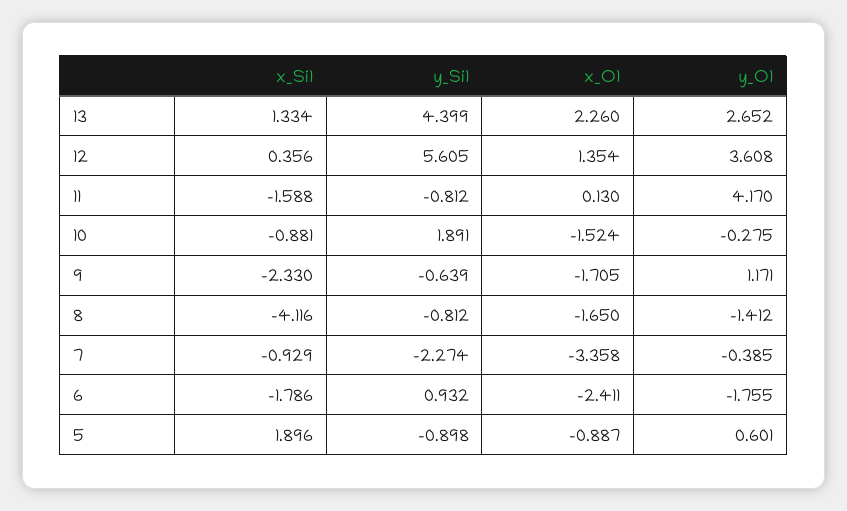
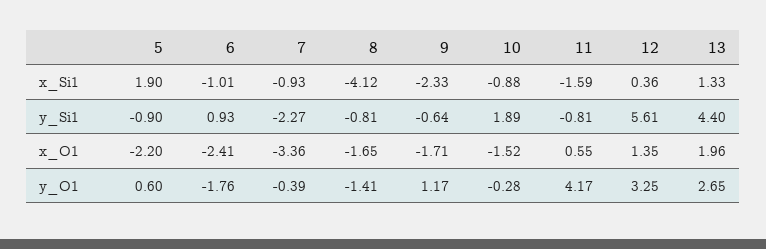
  {
    "x_Si1": {
      "13": 1.334,
      "12": 0.356,
      "11": -1.588,
      "10": -0.881,
      "9": -2.33,
      "8": -4.116,
      "7": -0.929,
-     "6": -1.786,
+     "6": -1.01,
      "5": 1.896
    },
    "y_Si1": {
      "13": 4.399,
      "12": 5.605,
      "11": -0.812,
      "10": 1.891,
      "9": -0.639,
      "8": -0.812,
      "7": -2.274,
      "6": 0.932,
      "5": -0.898
    },
    "x_O1": {
-     "13": 2.26,
+     "13": 1.96,
      "12": 1.354,
-     "11": 0.13,
+     "11": 0.55,
      "10": -1.524,
      "9": -1.705,
      "8": -1.65,
      "7": -3.358,
      "6": -2.411,
-     "5": -0.887
+     "5": -2.2
    },
    "y_O1": {
      "13": 2.652,
-     "12": 3.608,
+     "12": 3.25,
      "11": 4.17,
      "10": -0.275,
      "9": 1.171,
      "8": -1.412,
      "7": -0.385,
      "6": -1.755,
      "5": 0.601
    }
  }

